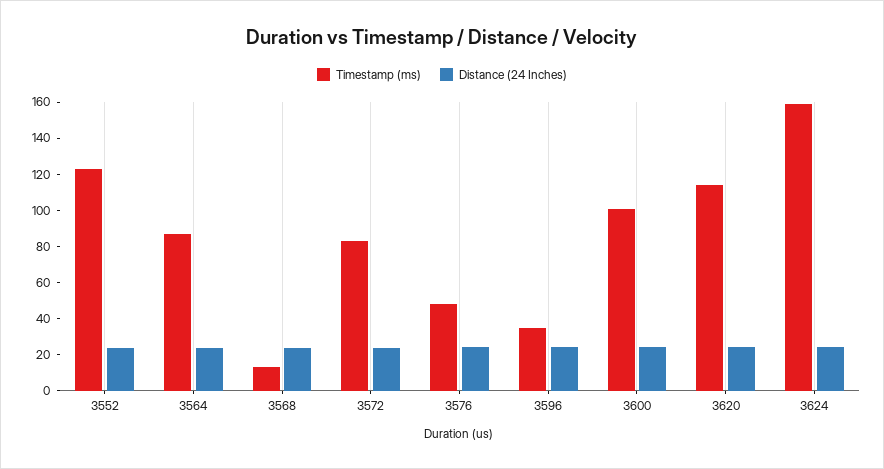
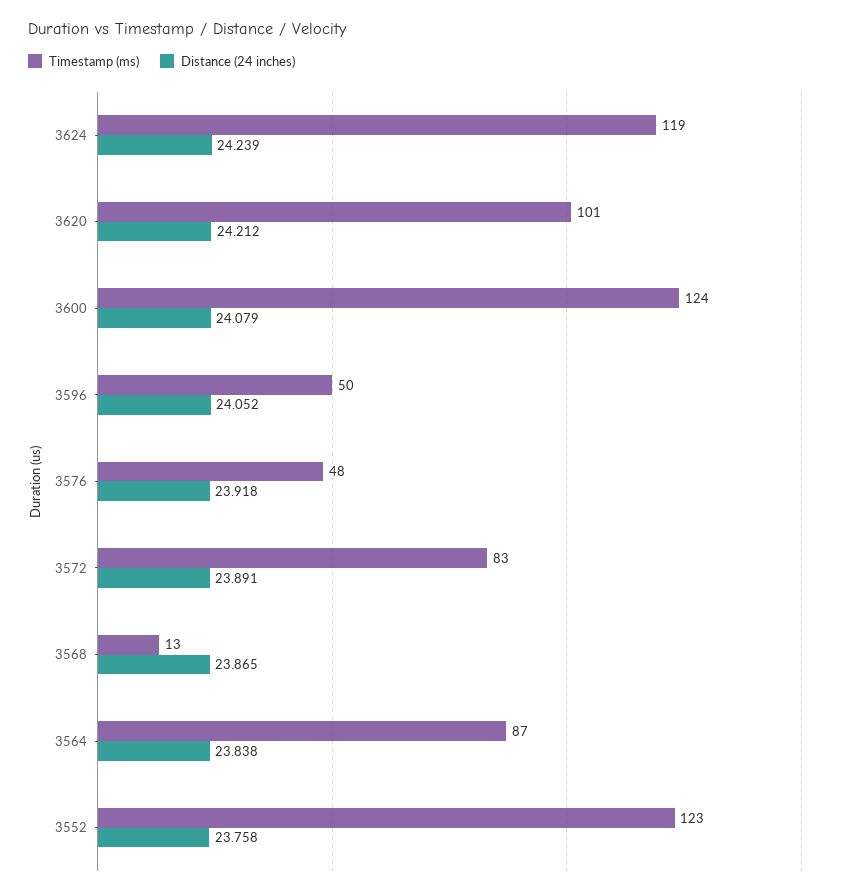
  {
    "Timestamp (ms)": {
      "3552": 123,
      "3564": 87,
      "3568": 13,
      "3572": 83,
      "3576": 48,
-     "3596": 35,
+     "3596": 50,
-     "3600": 100,
+     "3600": 124,
-     "3620": 115,
+     "3620": 101,
-     "3624": 160
+     "3624": 119
    },
    "Distance (24 Inches)": {
      "3552": 23.758,
      "3564": 23.838,
      "3568": 23.865,
      "3572": 23.891,
      "3576": 23.918,
      "3596": 24.052,
      "3600": 24.079,
      "3620": 24.212,
      "3624": 24.239
    }
  }

